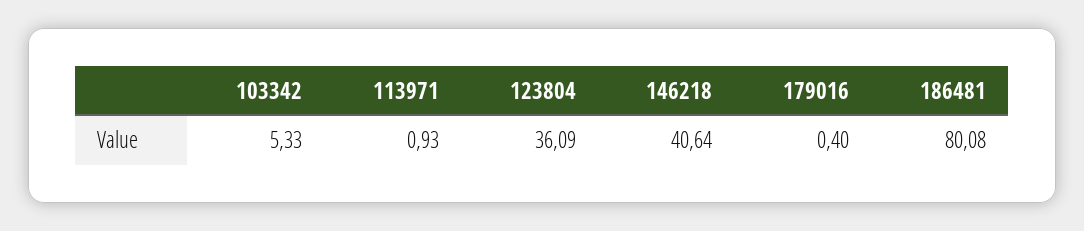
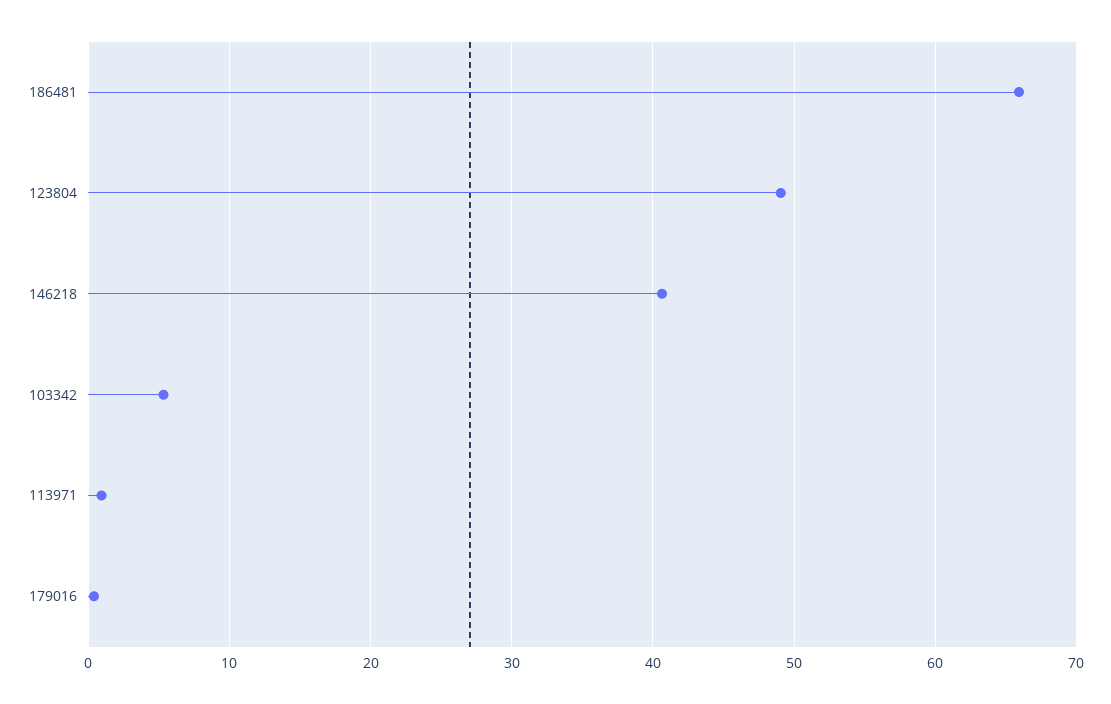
  {
    "103342": 5.33,
    "113971": 0.93,
-   "123804": 36.09,
+   "123804": 49,
    "146218": 40.64,
    "179016": 0.4,
-   "186481": 80.08
+   "186481": 66
  }

